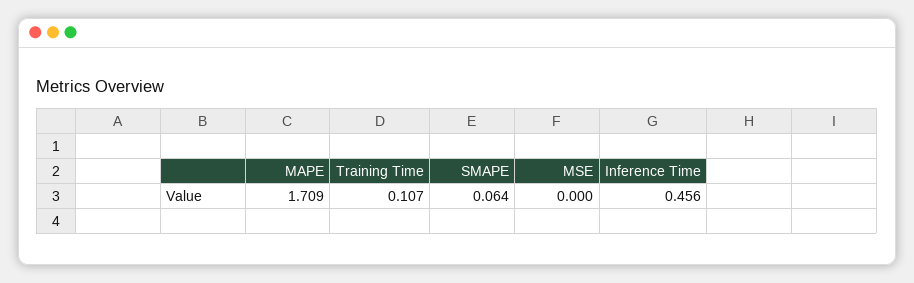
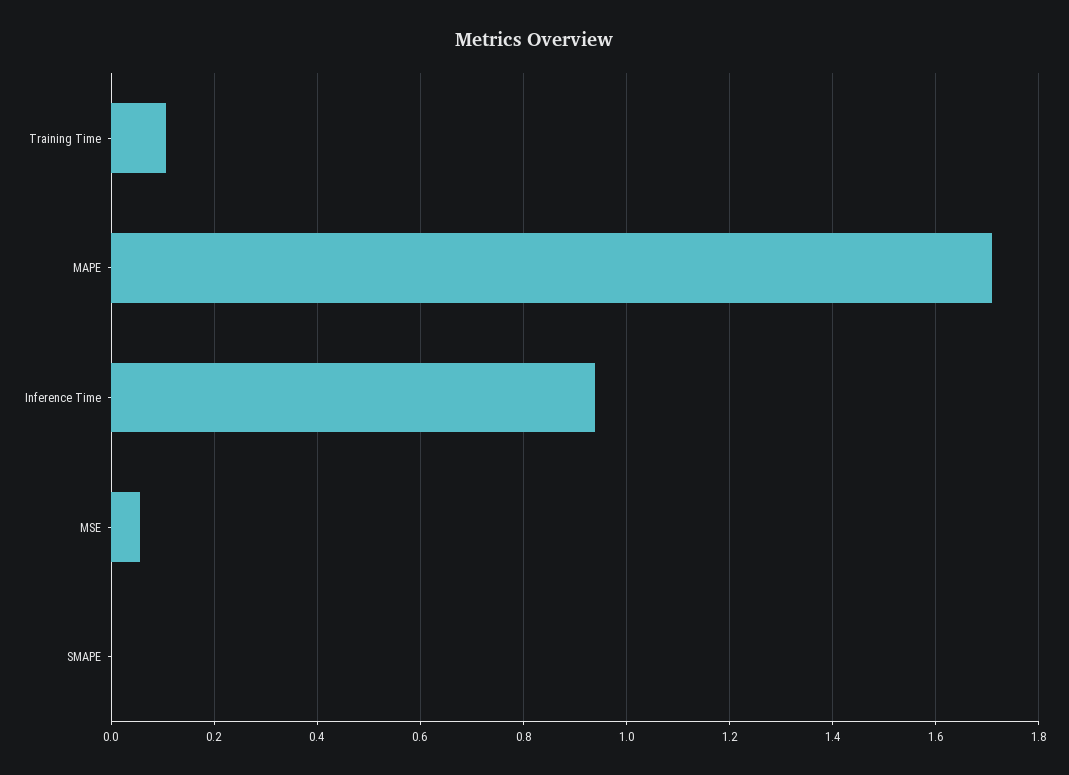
  {
    "MAPE": 1.709,
    "Training Time": 0.107,
-   "SMAPE": 0.064,
+   "SMAPE": 0,
-   "MSE": 0,
+   "MSE": 0.06,
-   "Inference Time": 0.456
+   "Inference Time": 0.94
  }

